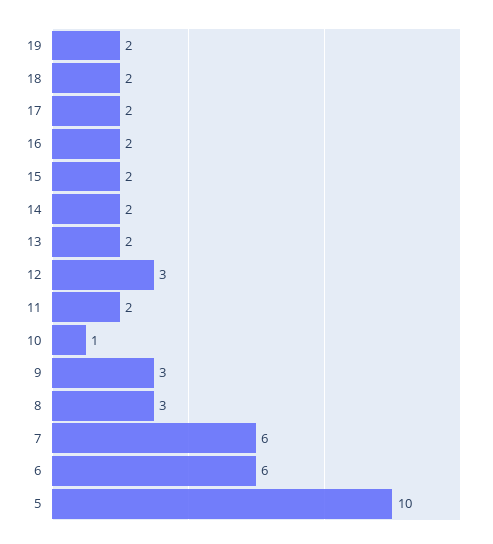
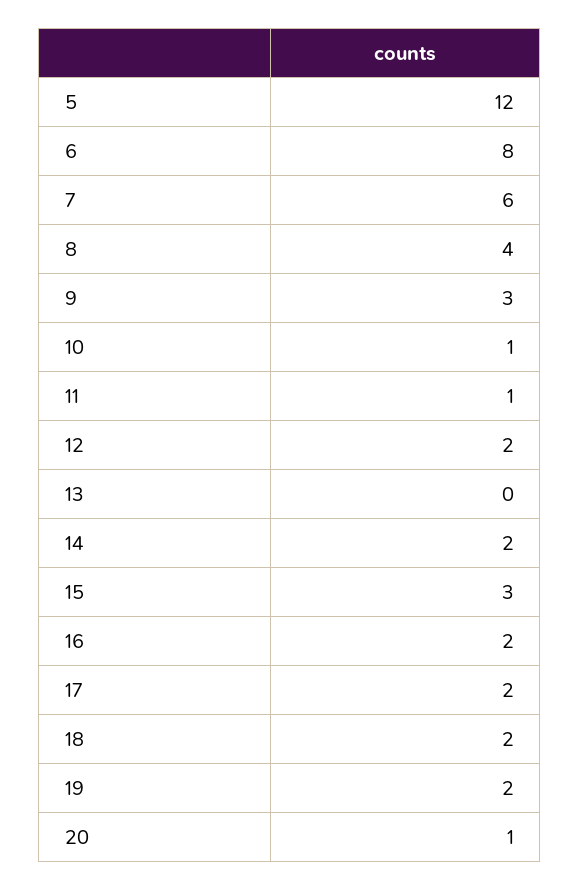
  {
    "19": 2,
    "18": 2,
    "17": 2,
    "16": 2,
-   "15": 2,
+   "15": 3,
    "14": 2,
-   "13": 2,
+   "13": 0,
-   "12": 3,
+   "12": 2,
-   "11": 2,
+   "11": 1,
    "10": 1,
    "9": 3,
-   "8": 3,
+   "8": 4,
    "7": 6,
-   "6": 6,
+   "6": 8,
-   "5": 10
+   "5": 12,
+   "20": 1
  }

